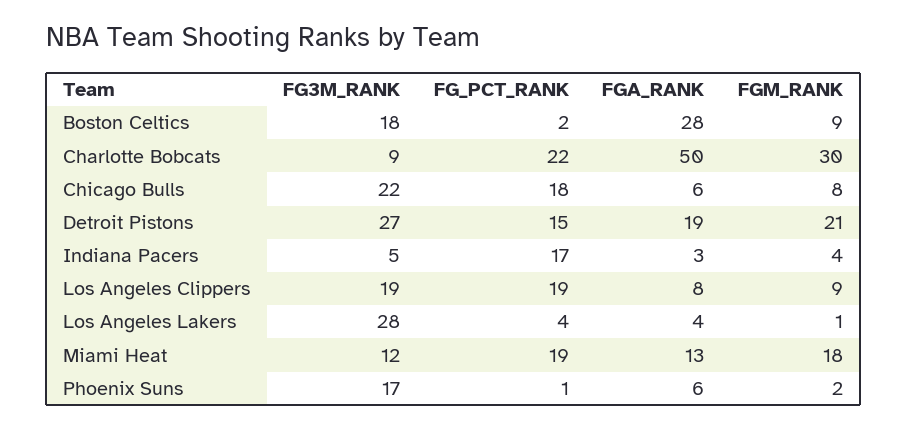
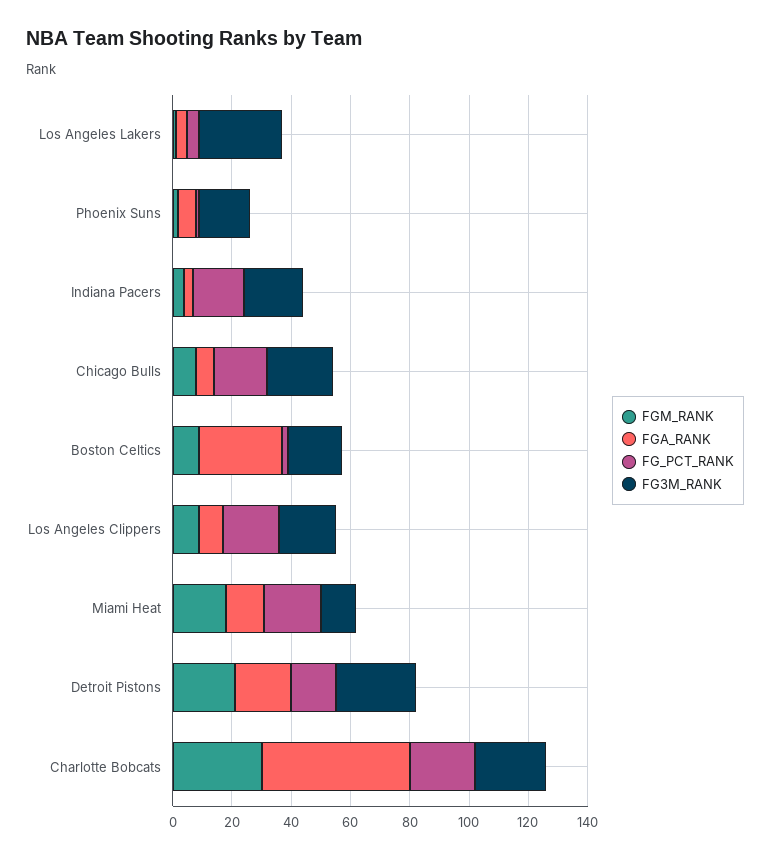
  {
    "FG3M_RANK": {
      "Boston Celtics": 18,
-     "Charlotte Bobcats": 9,
+     "Charlotte Bobcats": 25,
      "Chicago Bulls": 22,
      "Detroit Pistons": 27,
-     "Indiana Pacers": 5,
+     "Indiana Pacers": 20,
      "Los Angeles Clippers": 19,
      "Los Angeles Lakers": 28,
      "Miami Heat": 12,
      "Phoenix Suns": 17
    },
    "FG_PCT_RANK": {
      "Boston Celtics": 2,
      "Charlotte Bobcats": 22,
      "Chicago Bulls": 18,
      "Detroit Pistons": 15,
      "Indiana Pacers": 17,
      "Los Angeles Clippers": 19,
      "Los Angeles Lakers": 4,
      "Miami Heat": 19,
      "Phoenix Suns": 1
    },
    "FGA_RANK": {
      "Boston Celtics": 28,
      "Charlotte Bobcats": 50,
      "Chicago Bulls": 6,
      "Detroit Pistons": 19,
      "Indiana Pacers": 3,
      "Los Angeles Clippers": 8,
      "Los Angeles Lakers": 4,
      "Miami Heat": 13,
      "Phoenix Suns": 6
    },
    "FGM_RANK": {
      "Boston Celtics": 9,
      "Charlotte Bobcats": 30,
      "Chicago Bulls": 8,
      "Detroit Pistons": 21,
      "Indiana Pacers": 4,
      "Los Angeles Clippers": 9,
      "Los Angeles Lakers": 1,
      "Miami Heat": 18,
      "Phoenix Suns": 2
    }
  }

